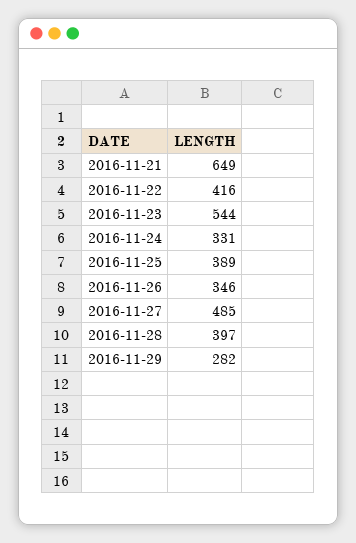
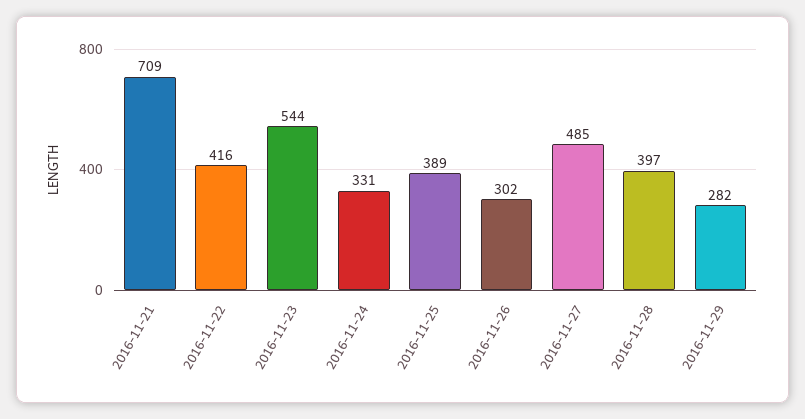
  {
-   "2016-11-21": 649,
+   "2016-11-21": 709,
    "2016-11-22": 416,
    "2016-11-23": 544,
    "2016-11-24": 331,
    "2016-11-25": 389,
-   "2016-11-26": 346,
+   "2016-11-26": 302,
    "2016-11-27": 485,
    "2016-11-28": 397,
    "2016-11-29": 282
  }

